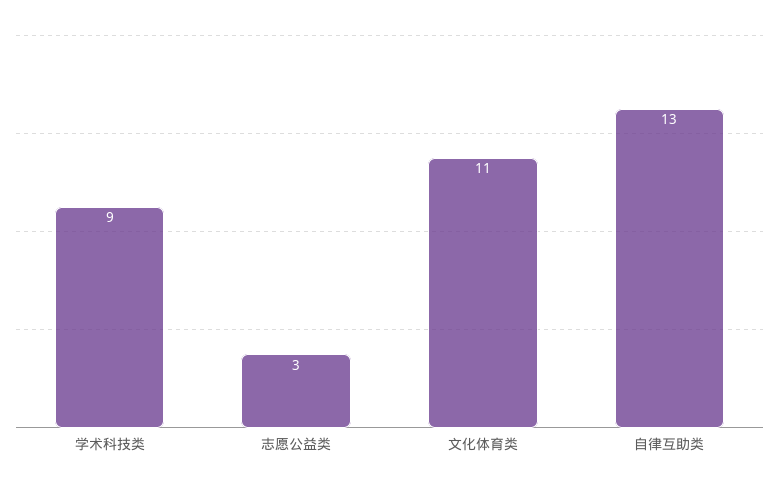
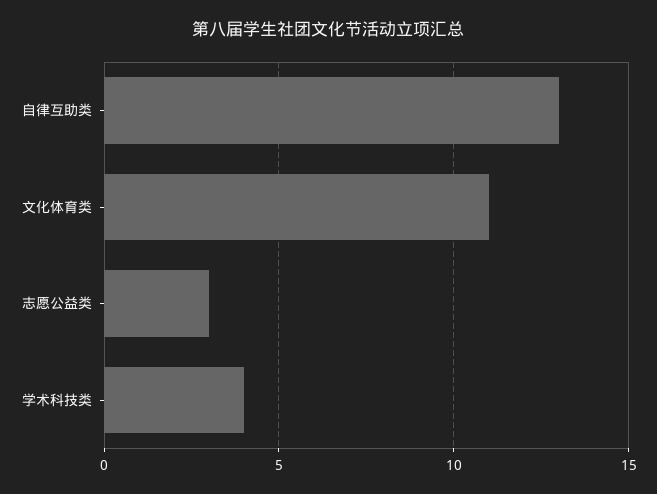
  {
-   "学术科技类": 9,
+   "学术科技类": 4,
    "志愿公益类": 3,
    "文化体育类": 11,
    "自律互助类": 13
  }

